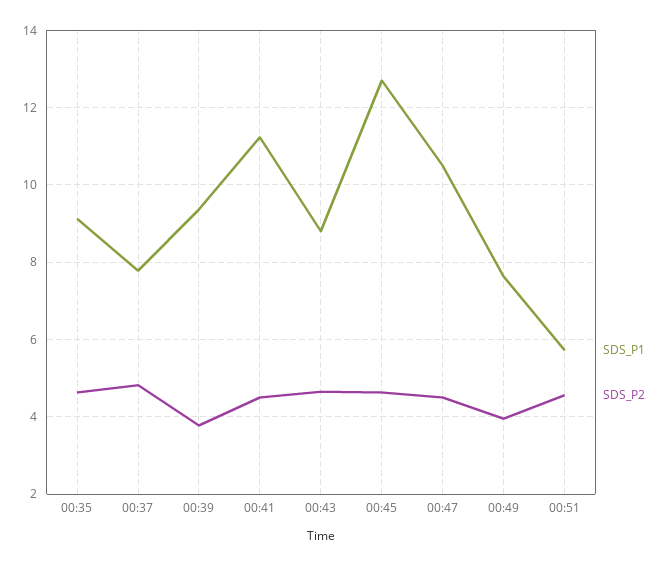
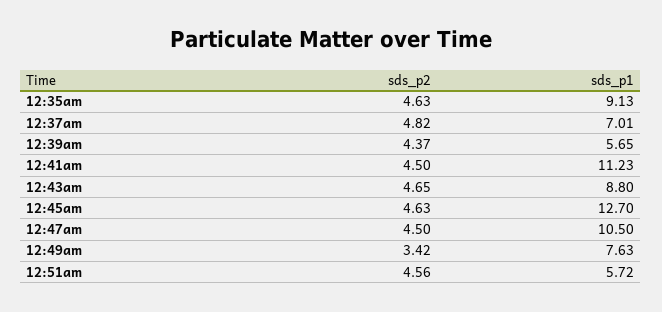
  {
    "SDS_P1": {
      "00:35": 9.13,
-     "00:37": 7.8,
+     "00:37": 7.01,
-     "00:39": 9.4,
+     "00:39": 5.65,
      "00:41": 11.23,
      "00:43": 8.8,
      "00:45": 12.7,
      "00:47": 10.5,
      "00:49": 7.63,
      "00:51": 5.72
    },
    "SDS_P2": {
      "00:35": 4.63,
      "00:37": 4.82,
-     "00:39": 3.8,
+     "00:39": 4.37,
      "00:41": 4.5,
      "00:43": 4.65,
      "00:45": 4.63,
      "00:47": 4.5,
-     "00:49": 4,
+     "00:49": 3.42,
      "00:51": 4.56
    }
  }

